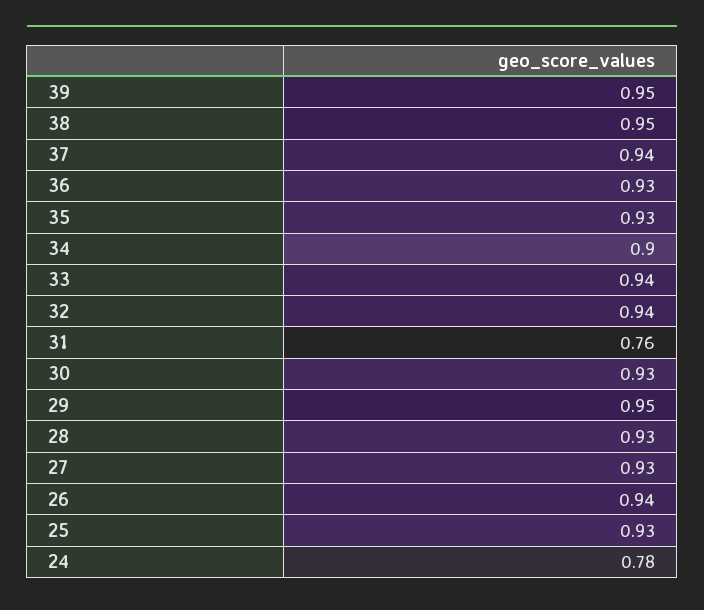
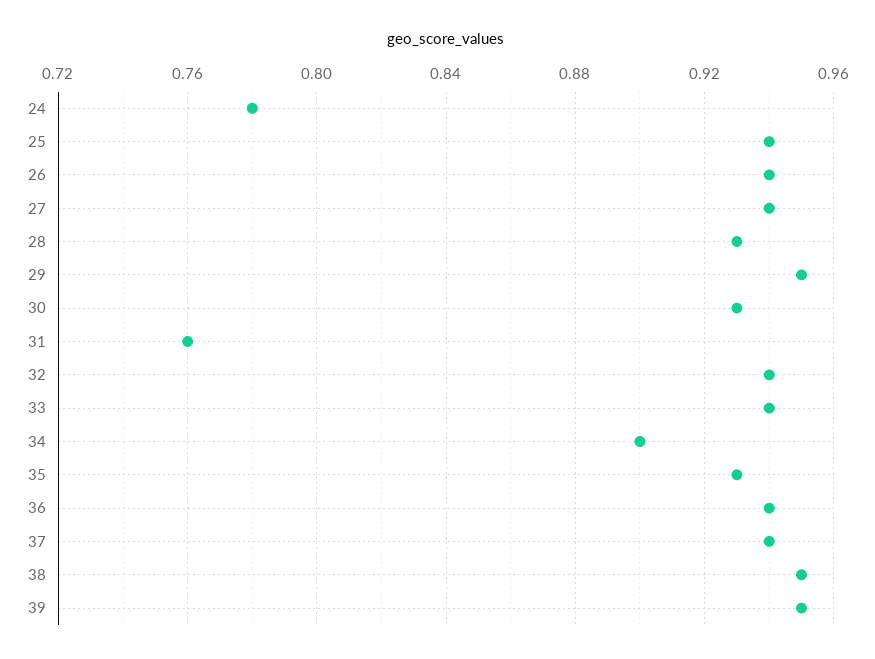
  {
    "39": 0.95,
    "38": 0.95,
    "37": 0.94,
-   "36": 0.93,
+   "36": 0.94,
    "35": 0.93,
    "34": 0.9,
    "33": 0.94,
    "32": 0.94,
    "31": 0.76,
    "30": 0.93,
    "29": 0.95,
    "28": 0.93,
-   "27": 0.93,
+   "27": 0.94,
    "26": 0.94,
-   "25": 0.93,
+   "25": 0.94,
    "24": 0.78
  }

